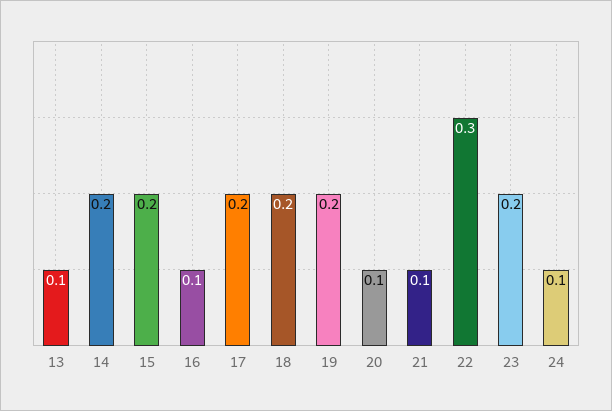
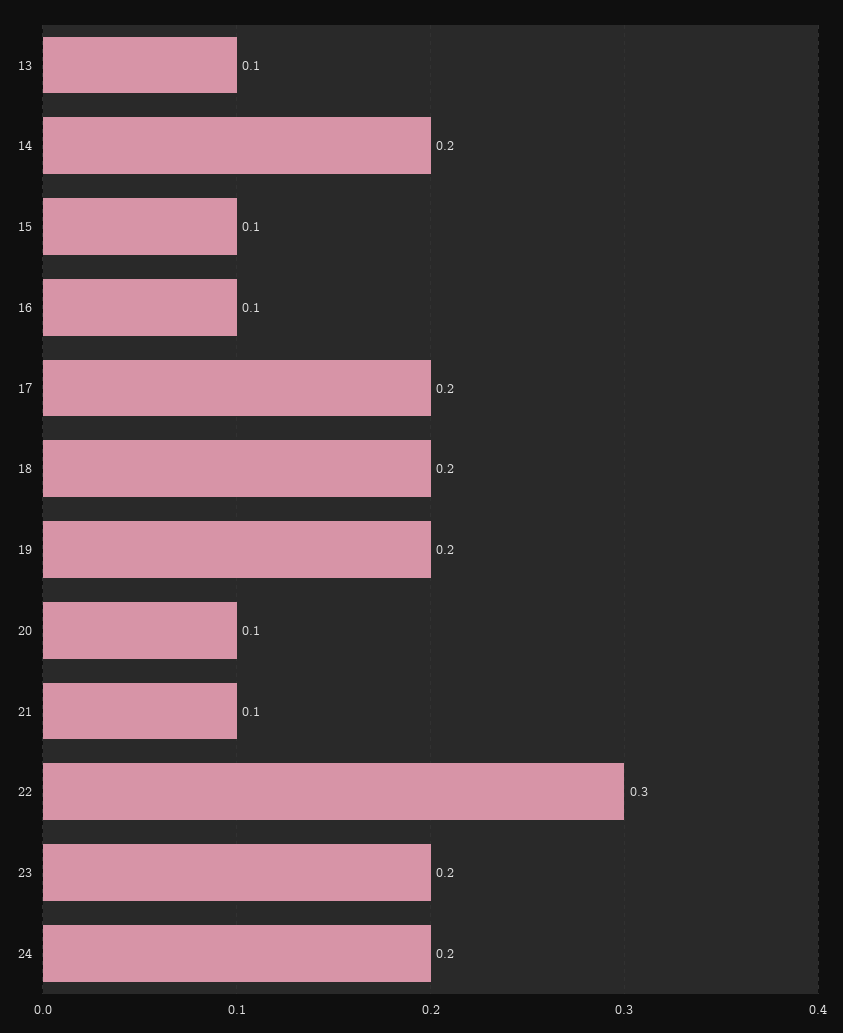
  {
    "13": 0.1,
    "14": 0.2,
-   "15": 0.2,
+   "15": 0.1,
    "16": 0.1,
    "17": 0.2,
    "18": 0.2,
    "19": 0.2,
    "20": 0.1,
    "21": 0.1,
    "22": 0.3,
    "23": 0.2,
-   "24": 0.1
+   "24": 0.2
  }

